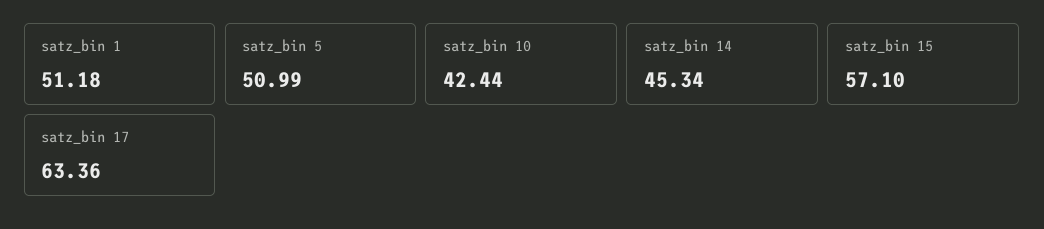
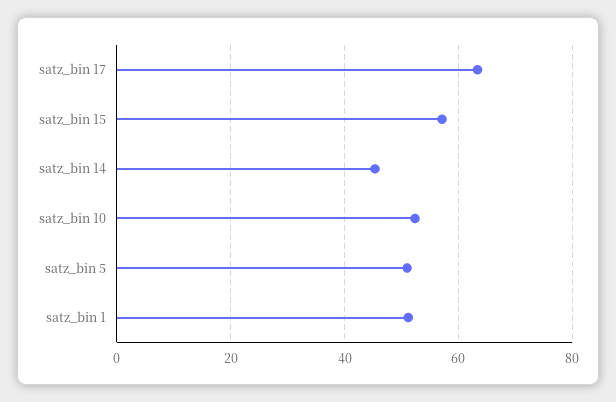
  {
    "satz_bin 1": 51.18,
    "satz_bin 5": 50.99,
-   "satz_bin 10": 42.44,
+   "satz_bin 10": 52,
    "satz_bin 14": 45.34,
    "satz_bin 15": 57.1,
    "satz_bin 17": 63.36
  }

